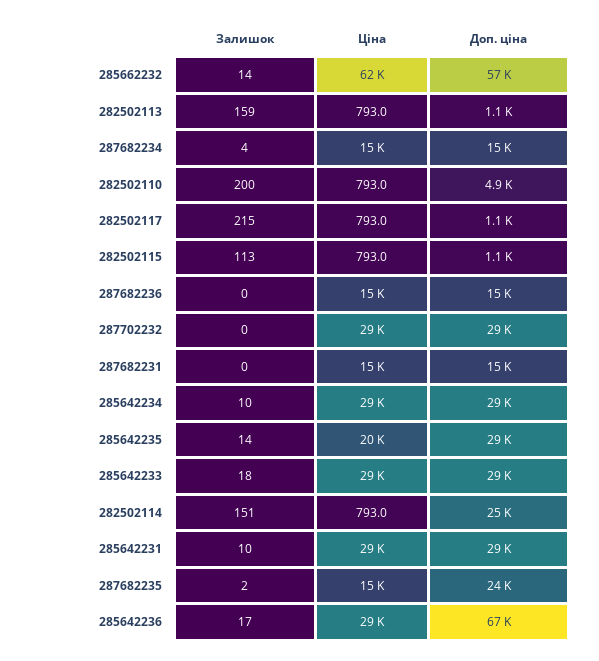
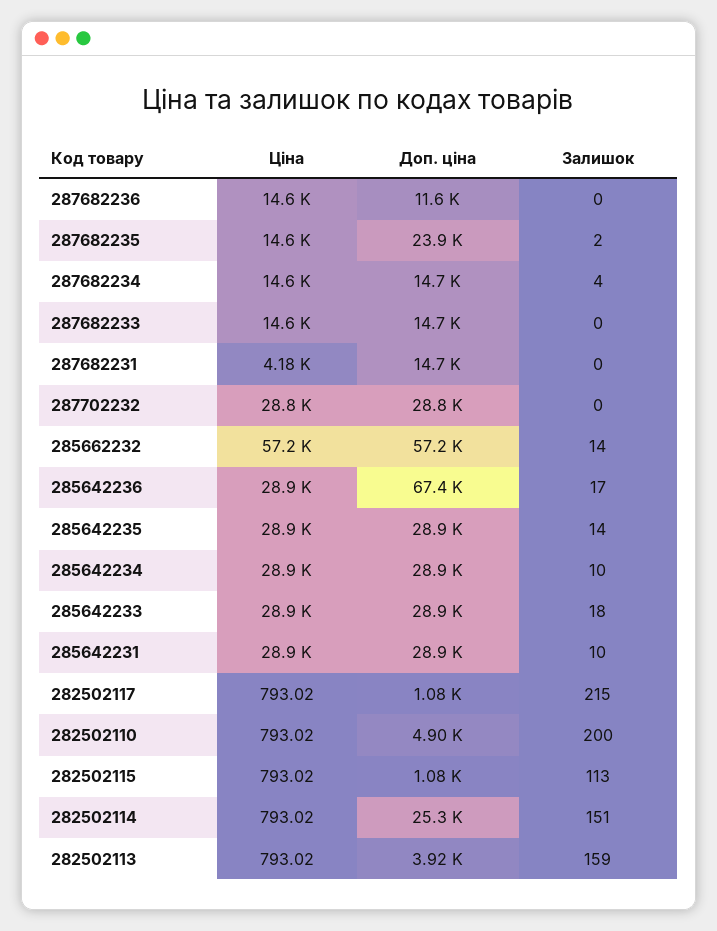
  {
    "Залишок": {
      "285662232": 14,
      "282502113": 159,
      "287682234": 4,
      "282502110": 200,
      "282502117": 215,
      "282502115": 113,
      "287682236": 0,
      "287702232": 0,
      "287682231": 0,
      "285642234": 10,
      "285642235": 14,
      "285642233": 18,
      "282502114": 151,
      "285642231": 10,
      "287682235": 2,
-     "285642236": 17
+     "285642236": 17,
+     "287682233": 0
    },
    "Ціна": {
-     "285662232": 62000,
+     "285662232": 57200,
      "282502113": 793.02,
      "287682234": 14600,
      "282502110": 793.02,
      "282502117": 793.02,
      "282502115": 793.02,
      "287682236": 14600,
      "287702232": 28800,
-     "287682231": 15000,
+     "287682231": 4180,
      "285642234": 28900,
-     "285642235": 20000,
+     "285642235": 28900,
      "285642233": 28900,
      "282502114": 793.02,
      "285642231": 28900,
      "287682235": 14600,
-     "285642236": 28900
+     "285642236": 28900,
+     "287682233": 14600
    },
    "Доп. ціна": {
      "285662232": 57200,
-     "282502113": 1100,
+     "282502113": 3920,
      "287682234": 14700,
      "282502110": 4900,
      "282502117": 1080,
      "282502115": 1080,
-     "287682236": 15000,
+     "287682236": 11600,
      "287702232": 28800,
      "287682231": 14700,
      "285642234": 28900,
      "285642235": 28900,
      "285642233": 28900,
      "282502114": 25300,
      "285642231": 28900,
      "287682235": 23900,
-     "285642236": 67400
+     "285642236": 67400,
+     "287682233": 14700
    }
  }

